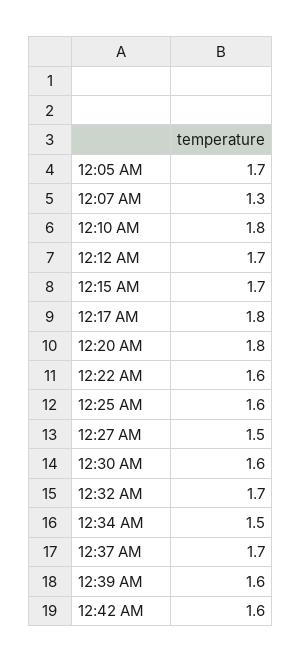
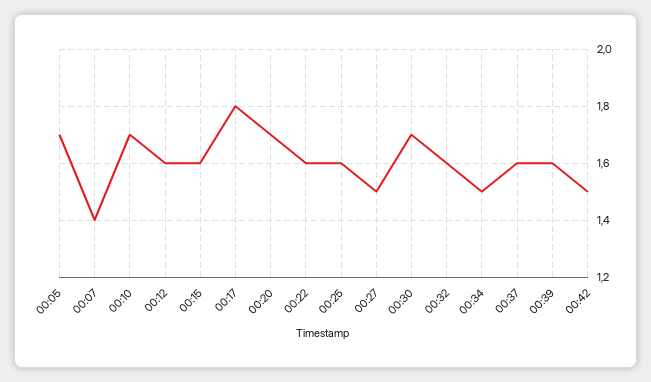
  {
    "12:05 AM": 1.7,
-   "12:07 AM": 1.3,
+   "12:07 AM": 1.4,
-   "12:10 AM": 1.8,
+   "12:10 AM": 1.7,
-   "12:12 AM": 1.7,
+   "12:12 AM": 1.6,
-   "12:15 AM": 1.7,
+   "12:15 AM": 1.6,
    "12:17 AM": 1.8,
-   "12:20 AM": 1.8,
+   "12:20 AM": 1.7,
    "12:22 AM": 1.6,
    "12:25 AM": 1.6,
    "12:27 AM": 1.5,
-   "12:30 AM": 1.6,
+   "12:30 AM": 1.7,
-   "12:32 AM": 1.7,
+   "12:32 AM": 1.6,
    "12:34 AM": 1.5,
-   "12:37 AM": 1.7,
+   "12:37 AM": 1.6,
    "12:39 AM": 1.6,
-   "12:42 AM": 1.6
+   "12:42 AM": 1.5
  }

